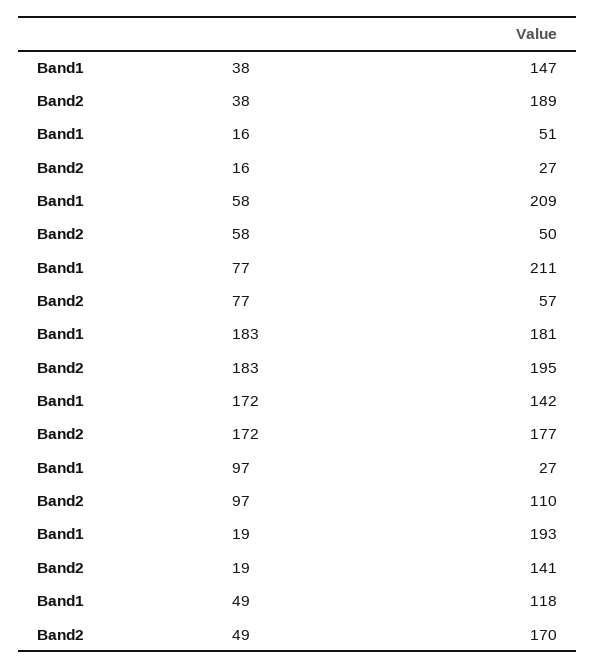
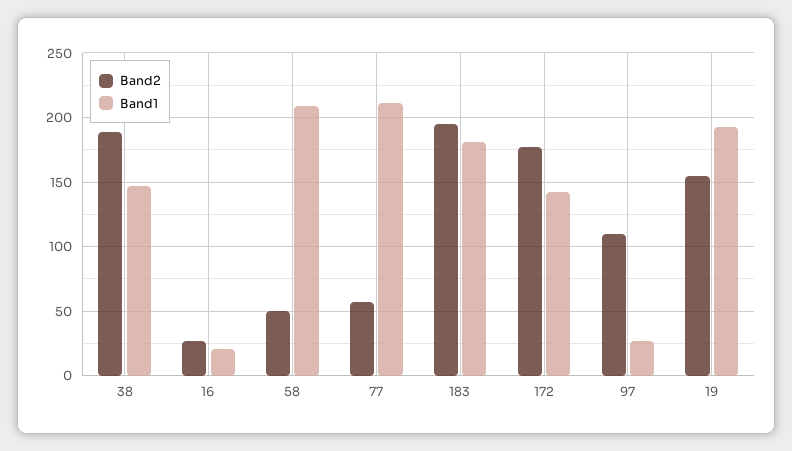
  {
    "Band1": {
      "38": 147,
-     "16": 51,
+     "16": 20,
      "58": 209,
      "77": 211,
      "183": 181,
      "172": 142,
      "97": 27,
-     "19": 193,
+     "19": 193
-     "49": 118
    },
    "Band2": {
      "38": 189,
      "16": 27,
      "58": 50,
      "77": 57,
      "183": 195,
      "172": 177,
      "97": 110,
-     "19": 141,
+     "19": 155
-     "49": 170
    }
  }

